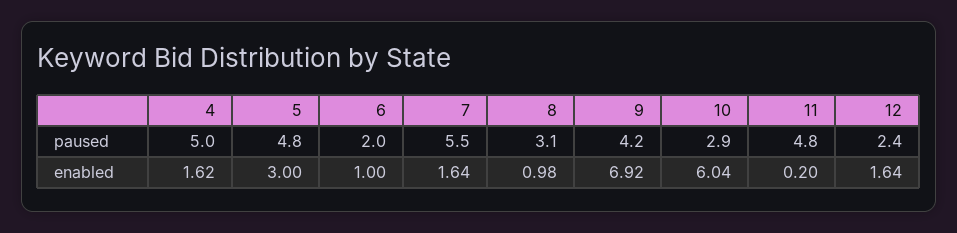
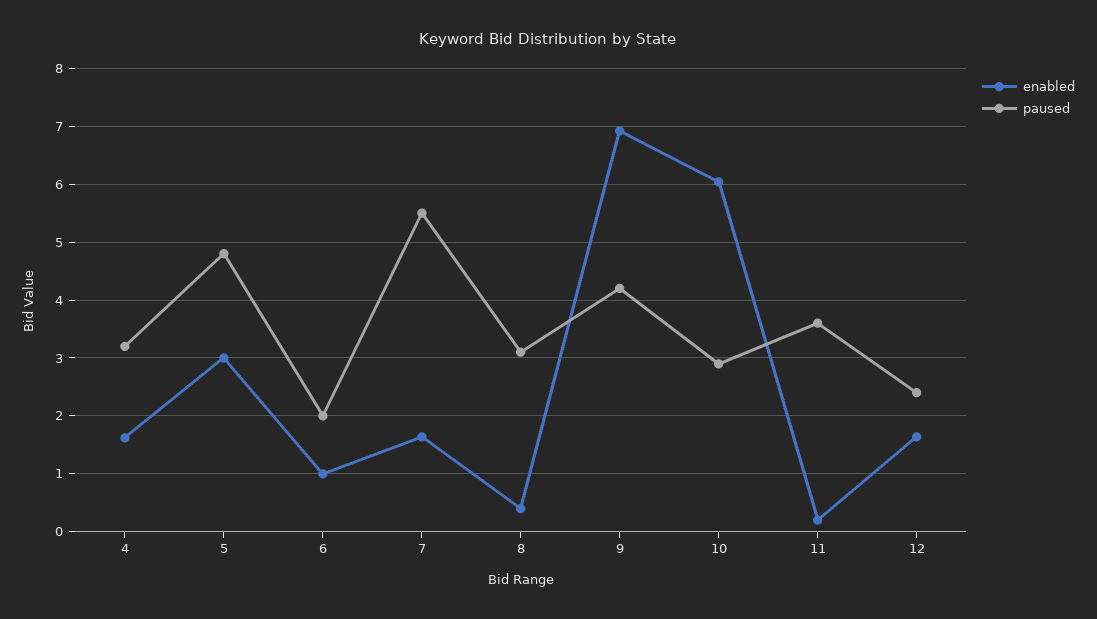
  {
    "paused": {
-     "4": 5,
+     "4": 3.2,
      "5": 4.8,
      "6": 2,
      "7": 5.5,
      "8": 3.1,
      "9": 4.2,
      "10": 2.9,
-     "11": 4.8,
+     "11": 3.6,
      "12": 2.4
    },
    "enabled": {
      "4": 1.62,
      "5": 3,
      "6": 1,
      "7": 1.64,
-     "8": 0.98,
+     "8": 0.4,
      "9": 6.92,
      "10": 6.04,
      "11": 0.2,
      "12": 1.64
    }
  }

